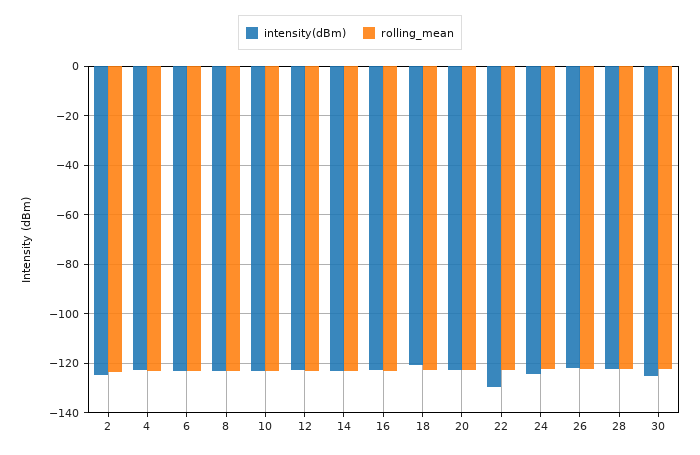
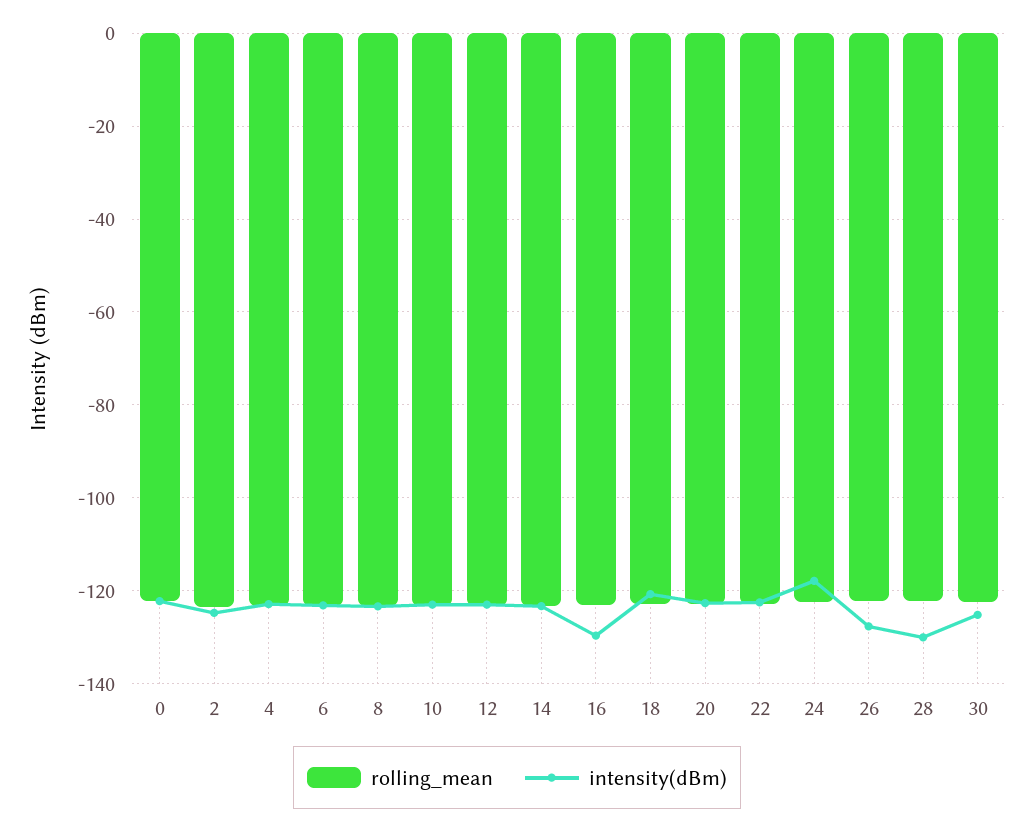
  {
    "intensity(dBm)": {
      "2": -124,
      "4": -122,
      "6": -124,
      "8": -124,
      "10": -122,
      "12": -122,
      "14": -124,
-     "16": -122.5,
+     "16": -130,
      "18": -120,
      "20": -122,
-     "22": -130,
+     "22": -122,
-     "24": -125,
+     "24": -118,
-     "26": -122.5,
+     "26": -128,
-     "28": -122.5,
+     "28": -130,
-     "30": -126
+     "30": -126,
+     "0": -122
    },
    "rolling_mean": {
      "2": -124,
      "4": -124,
      "6": -124,
      "8": -124,
      "10": -124,
      "12": -124,
      "14": -124,
      "16": -124,
      "18": -122,
      "20": -122,
      "22": -122,
      "24": -122,
      "26": -122,
      "28": -122,
-     "30": -122
+     "30": -122,
+     "0": -122
    }
  }

